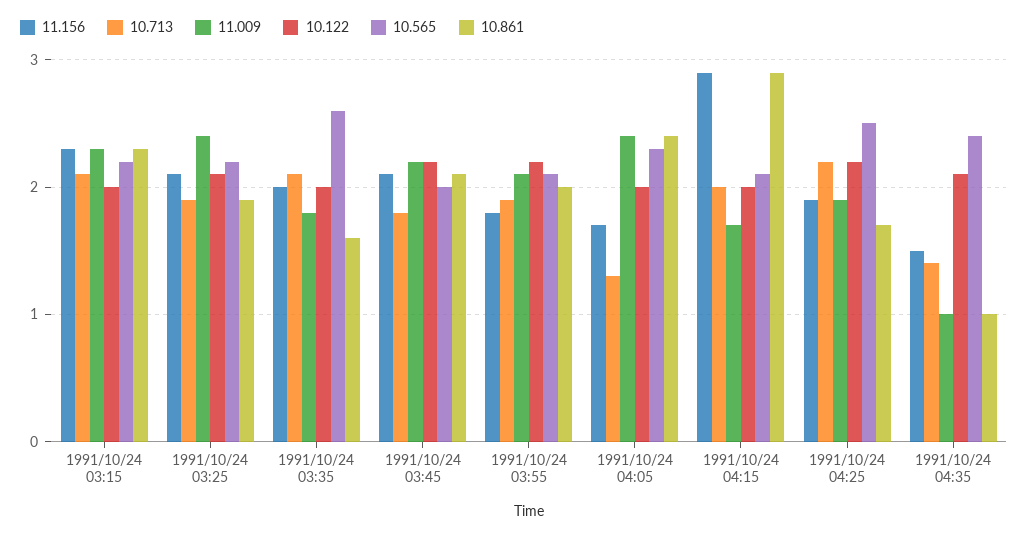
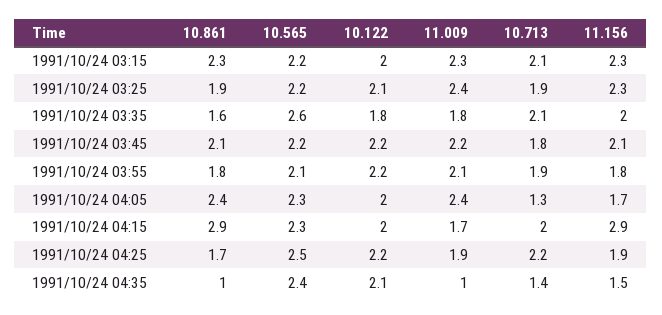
  {
    "11.156": {
      "1991/10/24 03:15": 2.3,
-     "1991/10/24 03:25": 2.1,
+     "1991/10/24 03:25": 2.3,
      "1991/10/24 03:35": 2,
      "1991/10/24 03:45": 2.1,
      "1991/10/24 03:55": 1.8,
      "1991/10/24 04:05": 1.7,
      "1991/10/24 04:15": 2.9,
      "1991/10/24 04:25": 1.9,
      "1991/10/24 04:35": 1.5
    },
    "10.713": {
      "1991/10/24 03:15": 2.1,
      "1991/10/24 03:25": 1.9,
      "1991/10/24 03:35": 2.1,
      "1991/10/24 03:45": 1.8,
      "1991/10/24 03:55": 1.9,
      "1991/10/24 04:05": 1.3,
      "1991/10/24 04:15": 2,
      "1991/10/24 04:25": 2.2,
      "1991/10/24 04:35": 1.4
    },
    "11.009": {
      "1991/10/24 03:15": 2.3,
      "1991/10/24 03:25": 2.4,
      "1991/10/24 03:35": 1.8,
      "1991/10/24 03:45": 2.2,
      "1991/10/24 03:55": 2.1,
      "1991/10/24 04:05": 2.4,
      "1991/10/24 04:15": 1.7,
      "1991/10/24 04:25": 1.9,
      "1991/10/24 04:35": 1
    },
    "10.122": {
      "1991/10/24 03:15": 2,
      "1991/10/24 03:25": 2.1,
-     "1991/10/24 03:35": 2,
+     "1991/10/24 03:35": 1.8,
      "1991/10/24 03:45": 2.2,
      "1991/10/24 03:55": 2.2,
      "1991/10/24 04:05": 2,
      "1991/10/24 04:15": 2,
      "1991/10/24 04:25": 2.2,
      "1991/10/24 04:35": 2.1
    },
    "10.565": {
      "1991/10/24 03:15": 2.2,
      "1991/10/24 03:25": 2.2,
      "1991/10/24 03:35": 2.6,
-     "1991/10/24 03:45": 2,
+     "1991/10/24 03:45": 2.2,
      "1991/10/24 03:55": 2.1,
      "1991/10/24 04:05": 2.3,
-     "1991/10/24 04:15": 2.1,
+     "1991/10/24 04:15": 2.3,
      "1991/10/24 04:25": 2.5,
      "1991/10/24 04:35": 2.4
    },
    "10.861": {
      "1991/10/24 03:15": 2.3,
      "1991/10/24 03:25": 1.9,
      "1991/10/24 03:35": 1.6,
      "1991/10/24 03:45": 2.1,
-     "1991/10/24 03:55": 2,
+     "1991/10/24 03:55": 1.8,
      "1991/10/24 04:05": 2.4,
      "1991/10/24 04:15": 2.9,
      "1991/10/24 04:25": 1.7,
      "1991/10/24 04:35": 1
    }
  }

